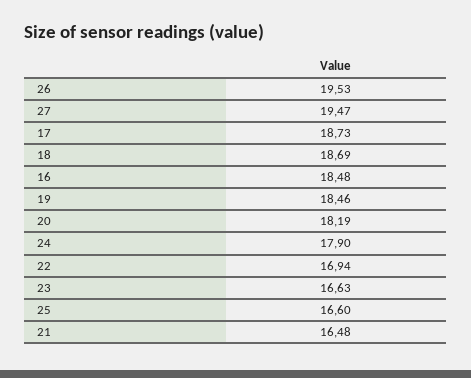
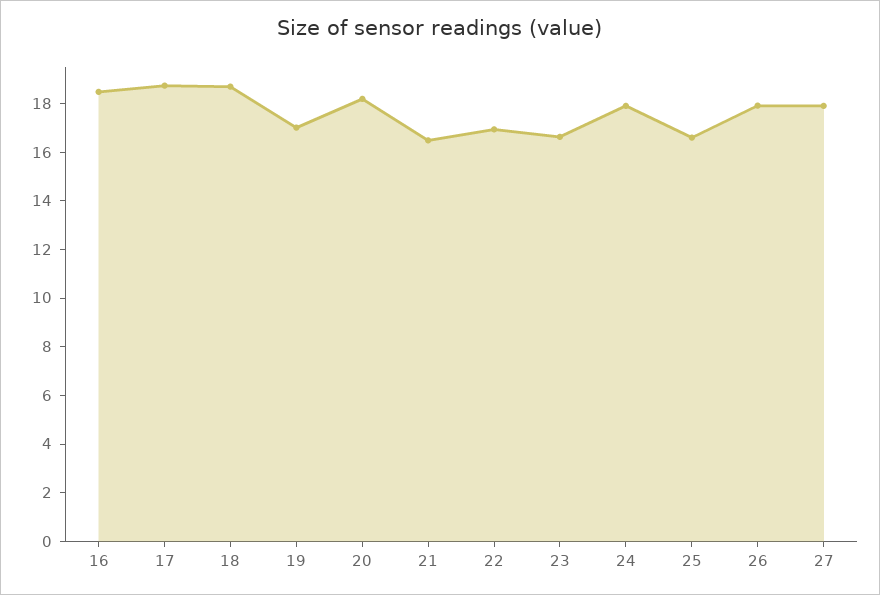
  {
-   "26": 19.53,
+   "26": 18,
-   "27": 19.47,
+   "27": 18,
    "17": 18.73,
    "18": 18.69,
    "16": 18.48,
-   "19": 18.46,
+   "19": 17,
    "20": 18.19,
    "24": 17.9,
    "22": 16.94,
    "23": 16.63,
    "25": 16.6,
    "21": 16.48
  }

